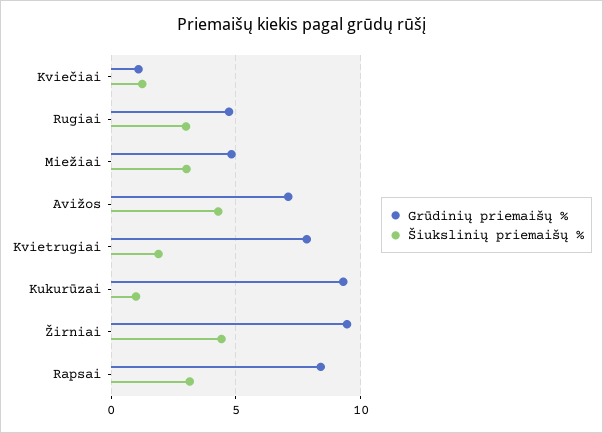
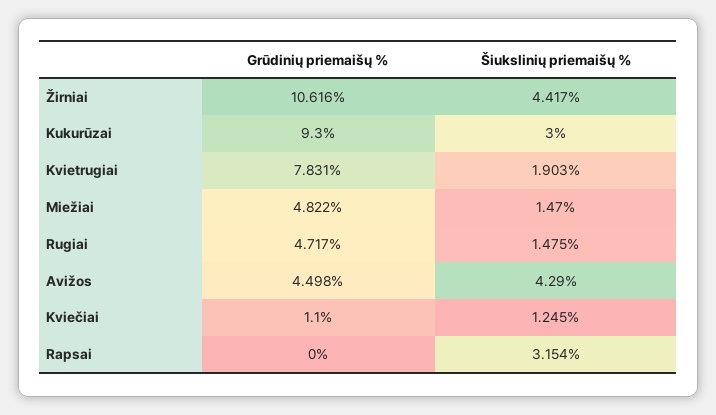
  {
    "Grūdinių priemaišų %": {
      "Kviečiai": 1.1,
      "Rugiai": 4.717,
      "Miežiai": 4.822,
-     "Avižos": 7,
+     "Avižos": 4.498,
      "Kvietrugiai": 7.831,
      "Kukurūzai": 9.3,
-     "Žirniai": 9.5,
+     "Žirniai": 10.616,
-     "Rapsai": 8.5
+     "Rapsai": 0
    },
    "Šiukslinių priemaišų %": {
      "Kviečiai": 1.245,
-     "Rugiai": 3,
+     "Rugiai": 1.475,
-     "Miežiai": 3,
+     "Miežiai": 1.47,
      "Avižos": 4.29,
      "Kvietrugiai": 1.903,
-     "Kukurūzai": 1,
+     "Kukurūzai": 3,
      "Žirniai": 4.417,
      "Rapsai": 3.154
    }
  }

